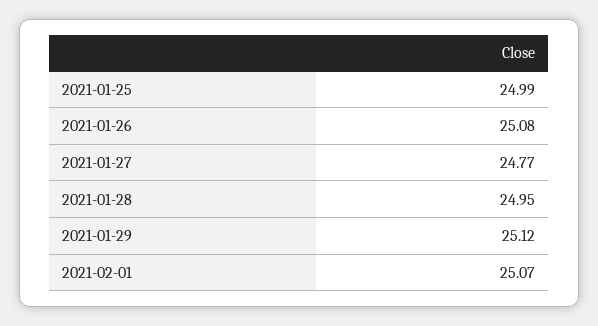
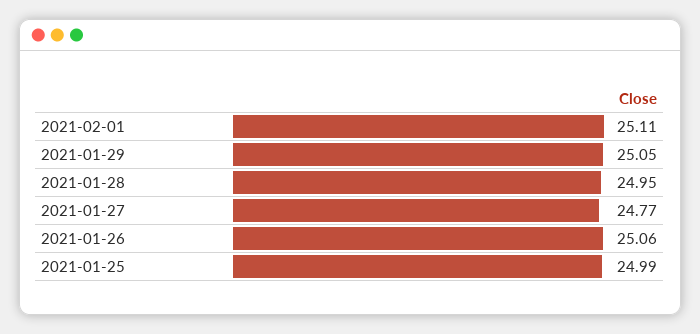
  {
    "2021-01-25": 24.99,
-   "2021-01-26": 25.08,
+   "2021-01-26": 25.06,
    "2021-01-27": 24.77,
    "2021-01-28": 24.95,
-   "2021-01-29": 25.12,
+   "2021-01-29": 25.05,
-   "2021-02-01": 25.07
+   "2021-02-01": 25.11
  }

